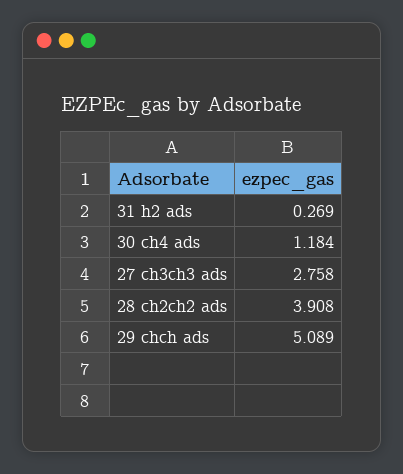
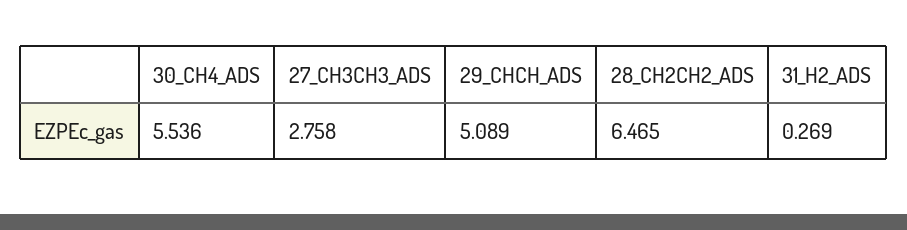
  {
    "31 h2 ads": 0.269,
-   "30 ch4 ads": 1.184,
+   "30 ch4 ads": 5.536,
    "27 ch3ch3 ads": 2.758,
-   "28 ch2ch2 ads": 3.908,
+   "28 ch2ch2 ads": 6.465,
    "29 chch ads": 5.089
  }

